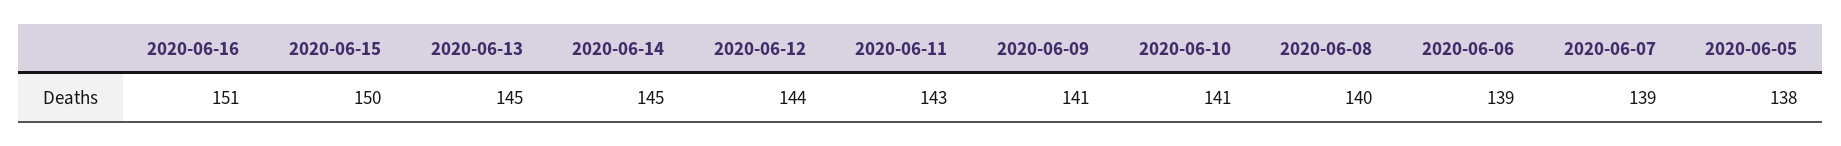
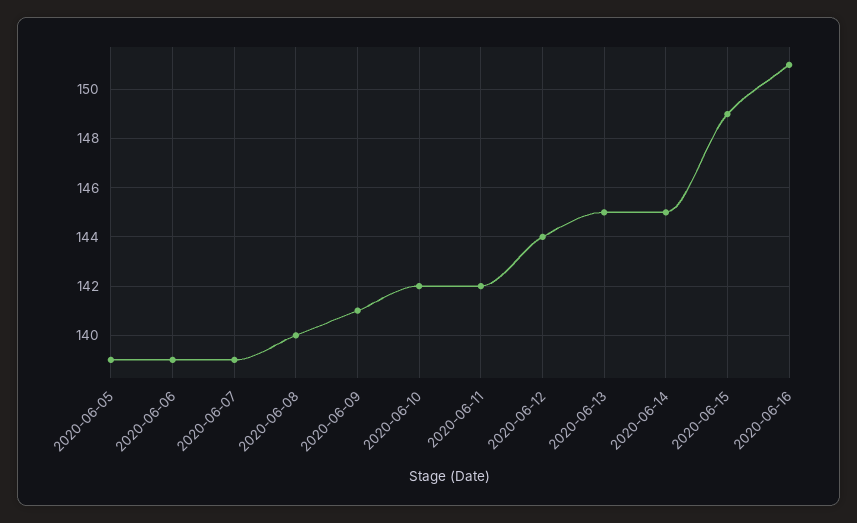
  {
    "2020-06-16": 151,
-   "2020-06-15": 150,
+   "2020-06-15": 149,
    "2020-06-13": 145,
    "2020-06-14": 145,
    "2020-06-12": 144,
-   "2020-06-11": 143,
+   "2020-06-11": 142,
    "2020-06-09": 141,
-   "2020-06-10": 141,
+   "2020-06-10": 142,
    "2020-06-08": 140,
    "2020-06-06": 139,
    "2020-06-07": 139,
-   "2020-06-05": 138
+   "2020-06-05": 139
  }

